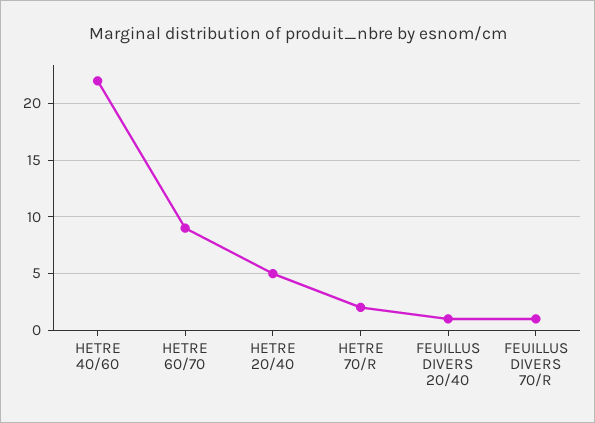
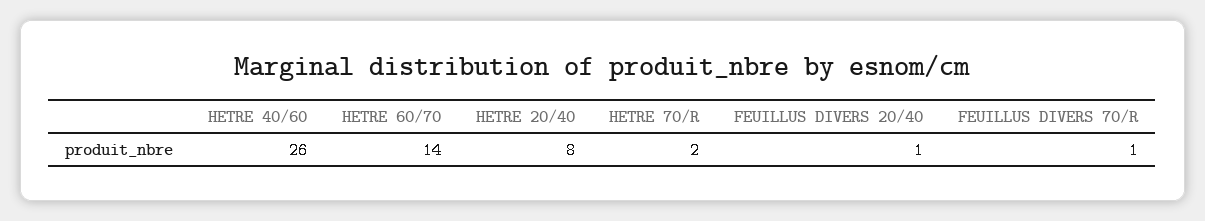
  {
-   "HETRE 40/60": 22,
+   "HETRE 40/60": 26,
-   "HETRE 60/70": 9,
+   "HETRE 60/70": 14,
-   "HETRE 20/40": 5,
+   "HETRE 20/40": 8,
    "HETRE 70/R": 2,
    "FEUILLUS DIVERS 20/40": 1,
    "FEUILLUS DIVERS 70/R": 1
  }

